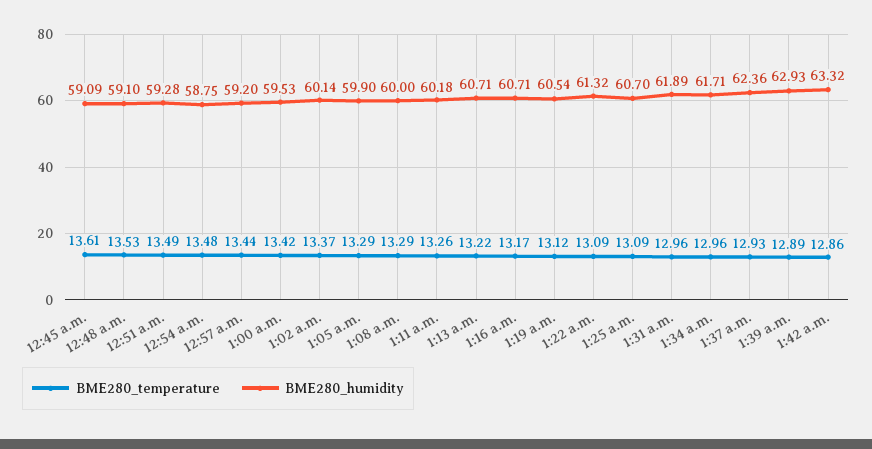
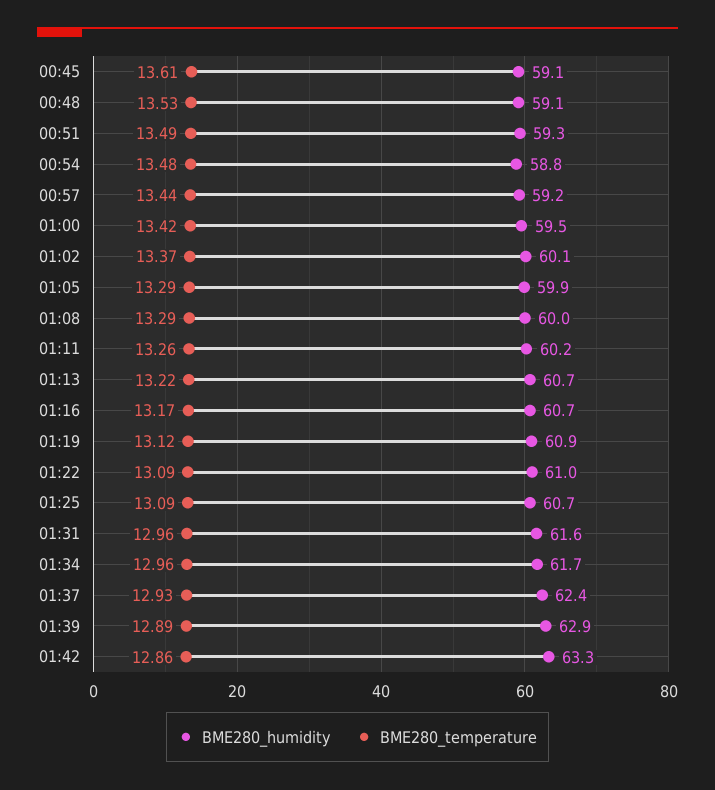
  {
    "BME280_temperature": {
      "12:45 a.m.": 13.61,
      "12:48 a.m.": 13.53,
      "12:51 a.m.": 13.49,
      "12:54 a.m.": 13.48,
      "12:57 a.m.": 13.44,
      "1:00 a.m.": 13.42,
      "1:02 a.m.": 13.37,
      "1:05 a.m.": 13.29,
      "1:08 a.m.": 13.29,
      "1:11 a.m.": 13.26,
      "1:13 a.m.": 13.22,
      "1:16 a.m.": 13.17,
      "1:19 a.m.": 13.12,
      "1:22 a.m.": 13.09,
      "1:25 a.m.": 13.09,
      "1:31 a.m.": 12.96,
      "1:34 a.m.": 12.96,
      "1:37 a.m.": 12.93,
      "1:39 a.m.": 12.89,
      "1:42 a.m.": 12.86
    },
    "BME280_humidity": {
      "12:45 a.m.": 59.09,
      "12:48 a.m.": 59.1,
      "12:51 a.m.": 59.28,
      "12:54 a.m.": 58.75,
      "12:57 a.m.": 59.2,
      "1:00 a.m.": 59.53,
      "1:02 a.m.": 60.14,
      "1:05 a.m.": 59.9,
      "1:08 a.m.": 60,
      "1:11 a.m.": 60.18,
      "1:13 a.m.": 60.71,
      "1:16 a.m.": 60.71,
-     "1:19 a.m.": 60.54,
+     "1:19 a.m.": 60.9,
-     "1:22 a.m.": 61.32,
+     "1:22 a.m.": 61,
      "1:25 a.m.": 60.7,
-     "1:31 a.m.": 61.89,
+     "1:31 a.m.": 61.6,
      "1:34 a.m.": 61.71,
      "1:37 a.m.": 62.36,
      "1:39 a.m.": 62.93,
      "1:42 a.m.": 63.32
    }
  }

